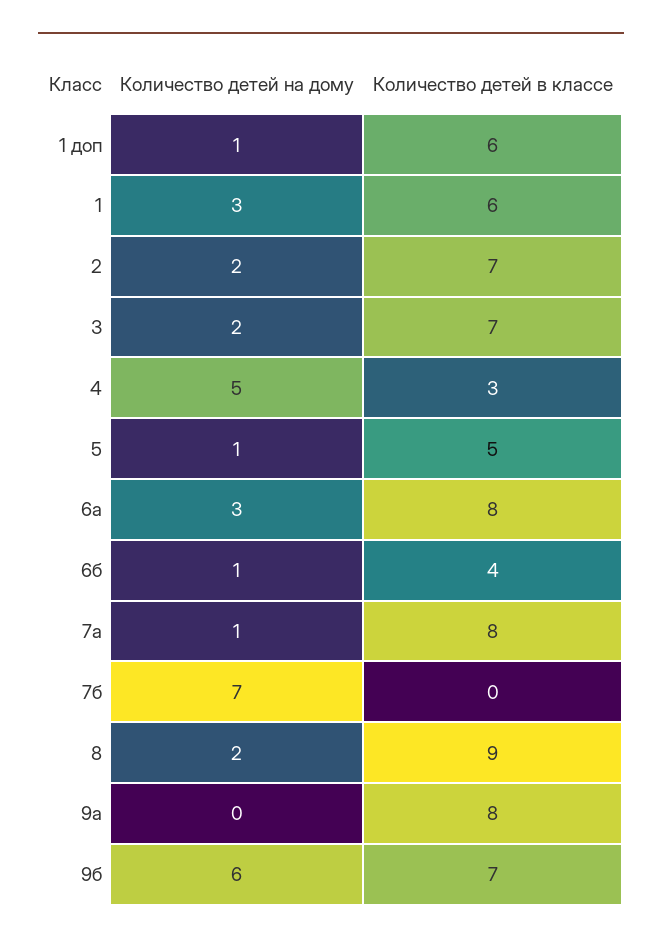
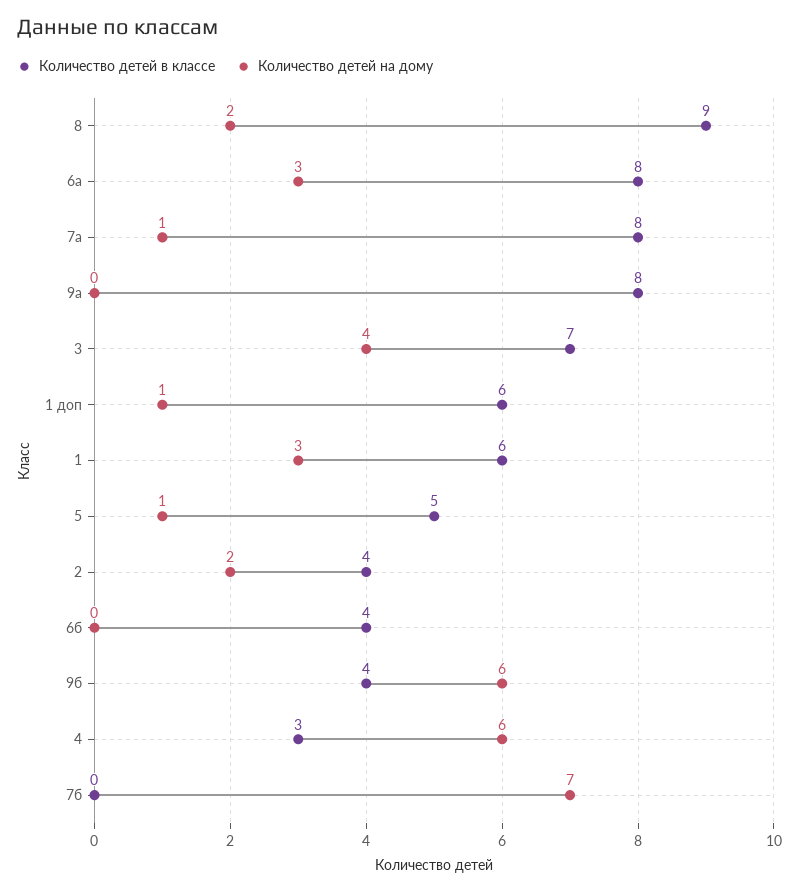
  {
    "Количество детей на дому": {
      "1 доп": 1,
      "1": 3,
      "2": 2,
-     "3": 2,
+     "3": 4,
-     "4": 5,
+     "4": 6,
      "5": 1,
      "6а": 3,
-     "6б": 1,
+     "6б": 0,
      "7а": 1,
      "7б": 7,
      "8": 2,
      "9а": 0,
      "9б": 6
    },
    "Количество детей в классе": {
      "1 доп": 6,
      "1": 6,
-     "2": 7,
+     "2": 4,
      "3": 7,
      "4": 3,
      "5": 5,
      "6а": 8,
      "6б": 4,
      "7а": 8,
      "7б": 0,
      "8": 9,
      "9а": 8,
-     "9б": 7
+     "9б": 4
    }
  }

